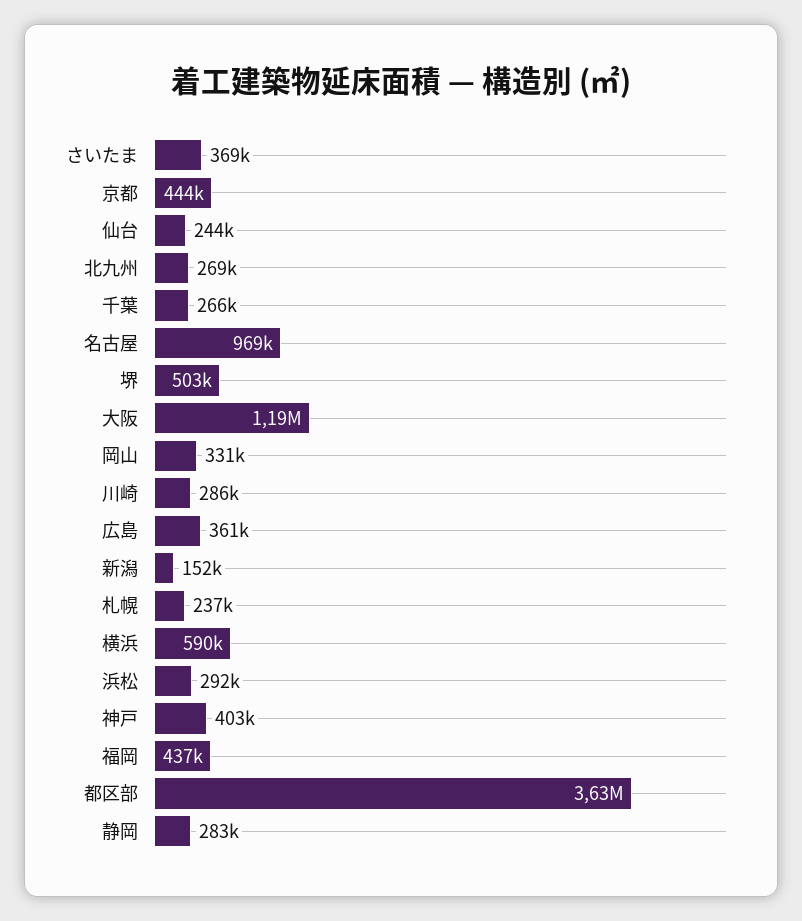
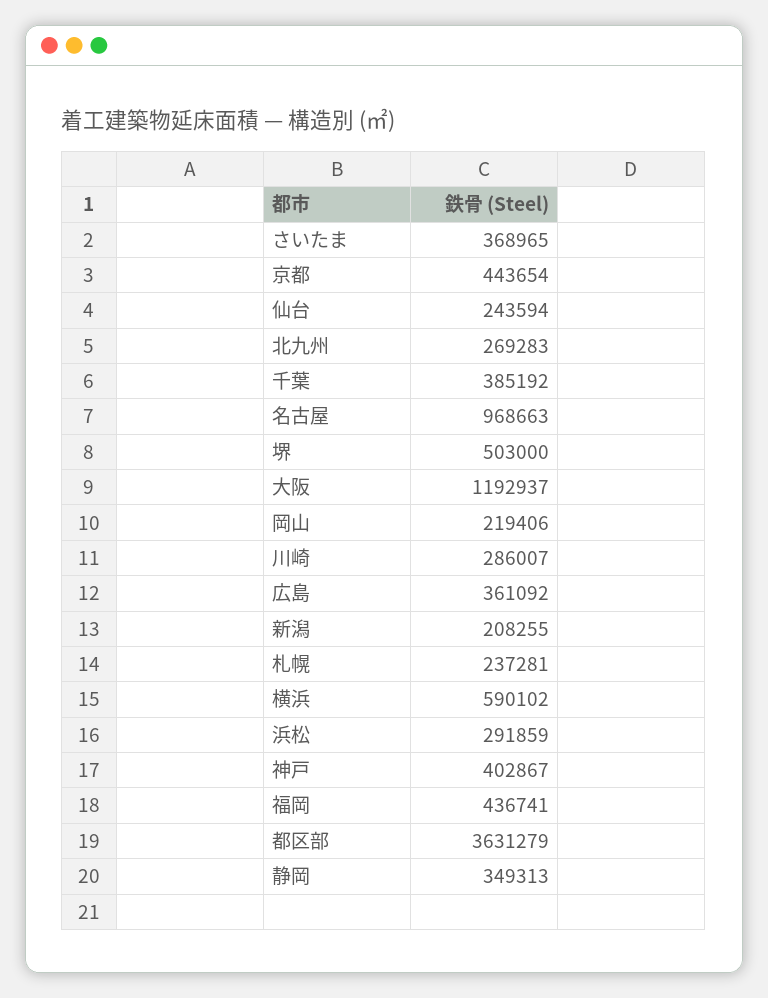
  {
    "さいたま": 368965,
    "京都": 443654,
    "仙台": 243594,
    "北九州": 269283,
-   "千葉": 266000,
+   "千葉": 385192,
    "名古屋": 968663,
    "堺": 503000,
    "大阪": 1192937,
-   "岡山": 331000,
+   "岡山": 219406,
    "川崎": 286007,
    "広島": 361092,
-   "新潟": 152000,
+   "新潟": 208255,
    "札幌": 237281,
    "横浜": 590102,
    "浜松": 291859,
    "神戸": 402867,
    "福岡": 436741,
    "都区部": 3631279,
-   "静岡": 283000
+   "静岡": 349313
  }

